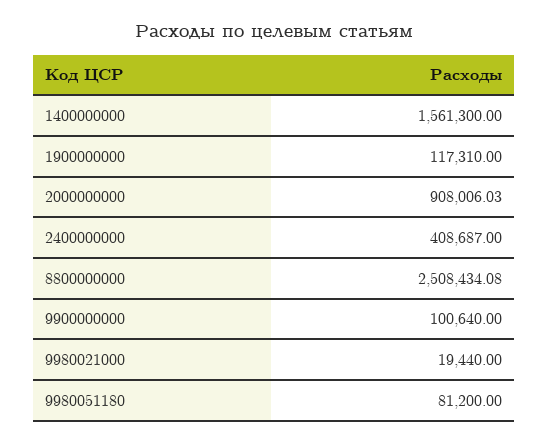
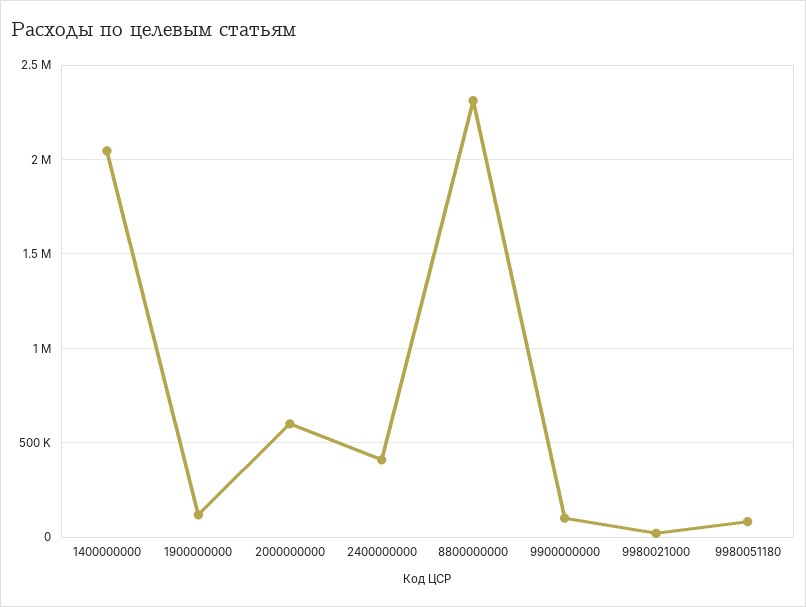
  {
-   "1400000000": 1561300,
+   "1400000000": 2050000,
    "1900000000": 117310,
-   "2000000000": 908006.03,
+   "2000000000": 600000,
    "2400000000": 408687,
-   "8800000000": 2508434.08,
+   "8800000000": 2300000,
    "9900000000": 100640,
    "9980021000": 19440,
    "9980051180": 81200
  }

